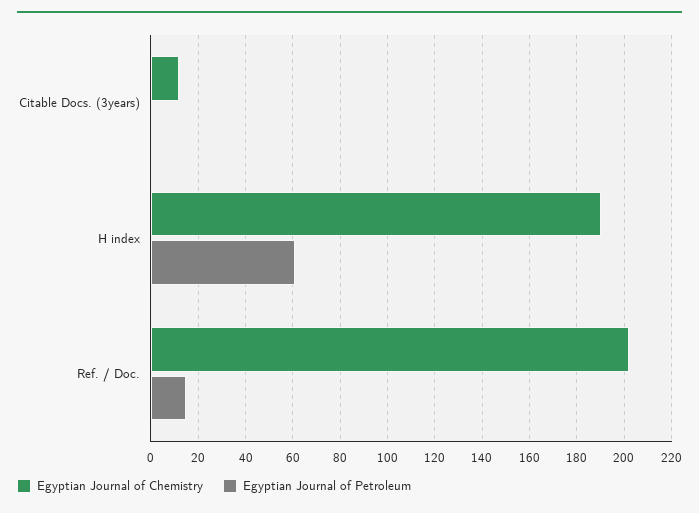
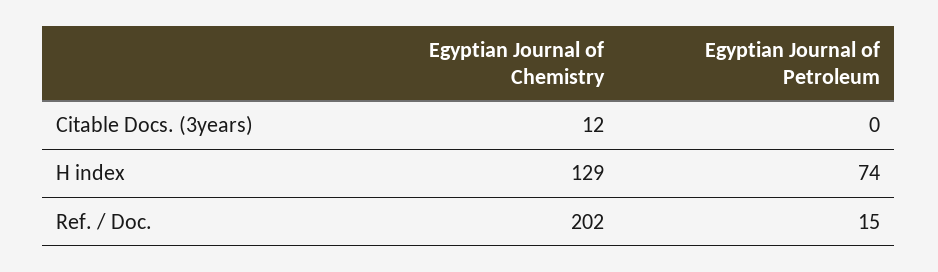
  {
    "Egyptian Journal of Chemistry": {
      "Citable Docs. (3years)": 12,
-     "H index": 190,
+     "H index": 129,
      "Ref. / Doc.": 202
    },
    "Egyptian Journal of Petroleum": {
      "Citable Docs. (3years)": 0,
-     "H index": 60,
+     "H index": 74,
      "Ref. / Doc.": 15
    }
  }

